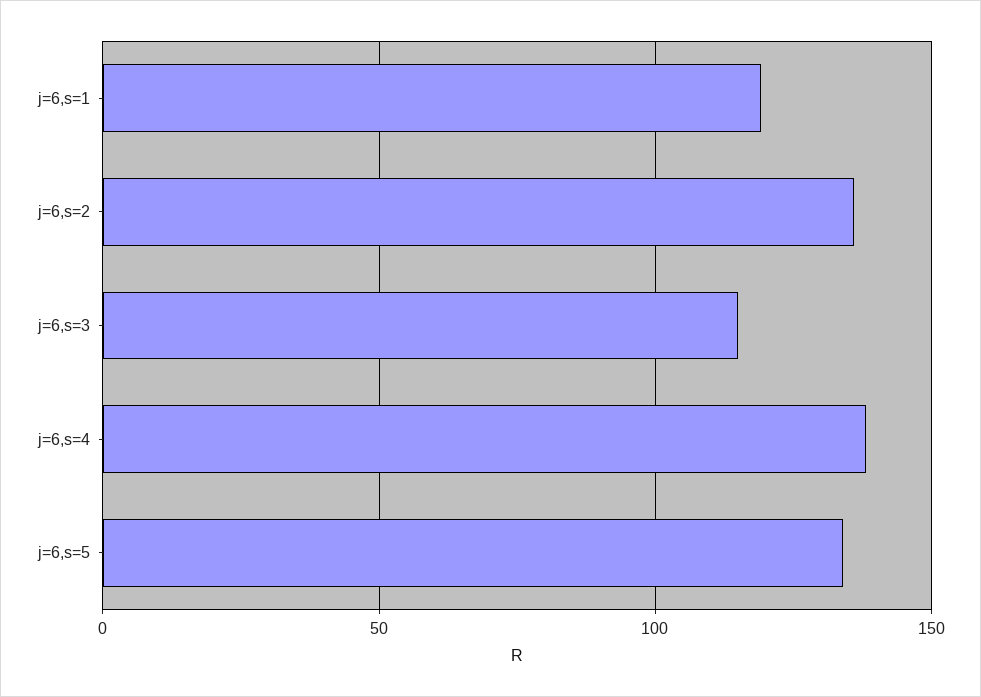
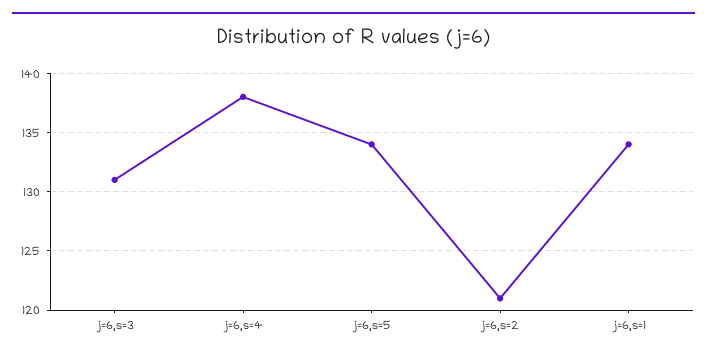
  {
-   "j=6,s=1": 120,
+   "j=6,s=1": 134,
-   "j=6,s=2": 135,
+   "j=6,s=2": 121,
-   "j=6,s=3": 115,
+   "j=6,s=3": 131,
    "j=6,s=4": 138,
    "j=6,s=5": 134
  }

